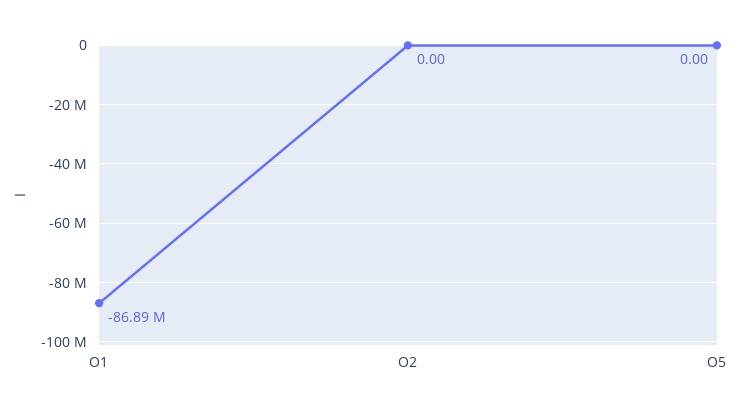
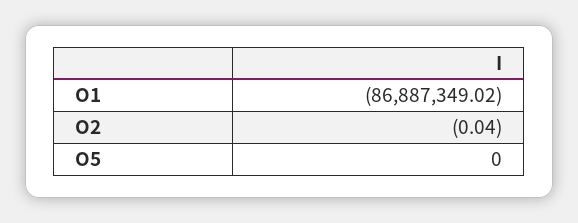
  {
    "O1": -86887349.02,
-   "O2": 0,
+   "O2": -0.04,
    "O5": 0
  }

